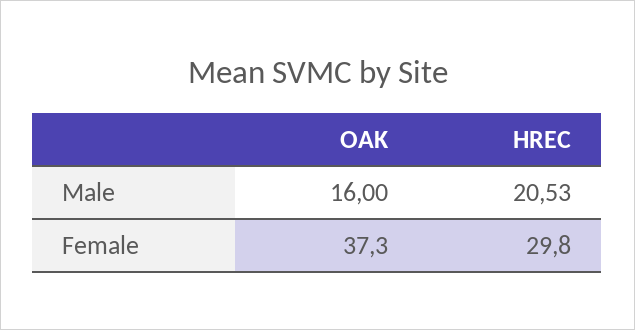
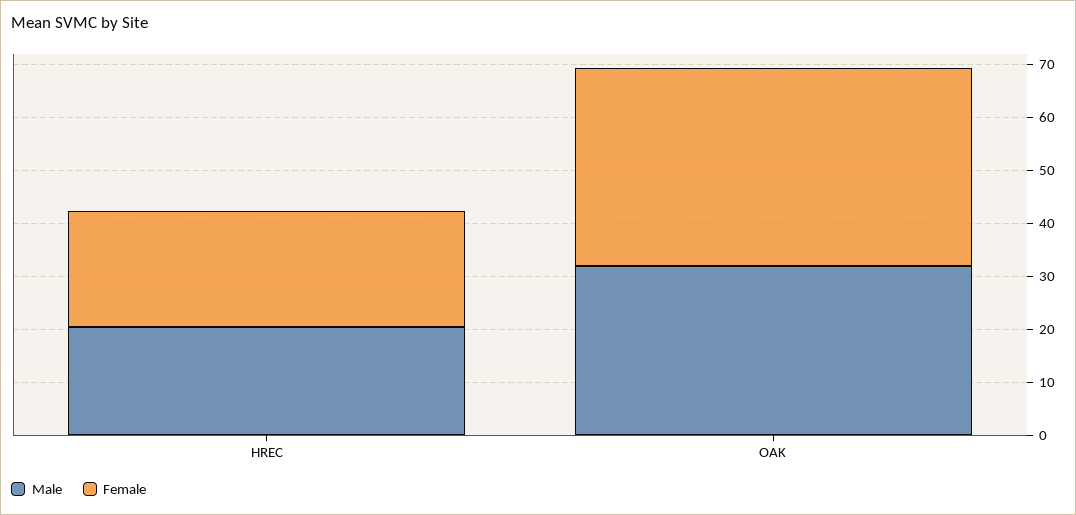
  {
    "Male": {
-     "OAK": 16,
+     "OAK": 32,
      "HREC": 20.53
    },
    "Female": {
      "OAK": 37.3,
-     "HREC": 29.8
+     "HREC": 22
    }
  }

